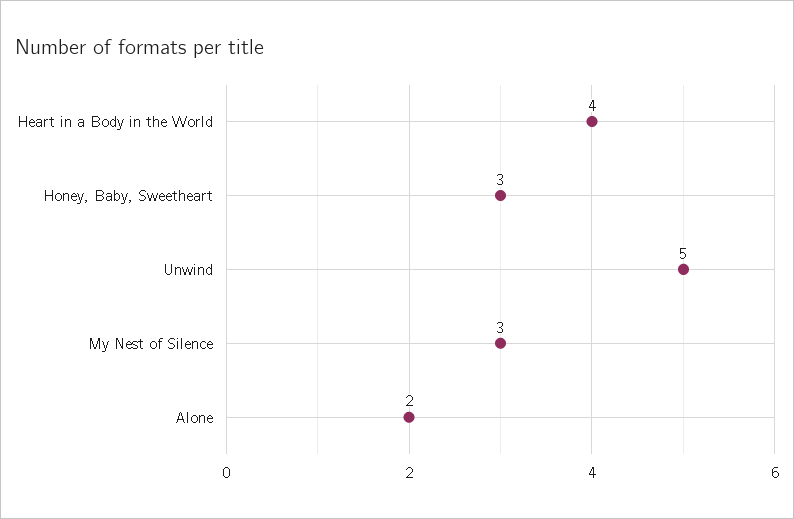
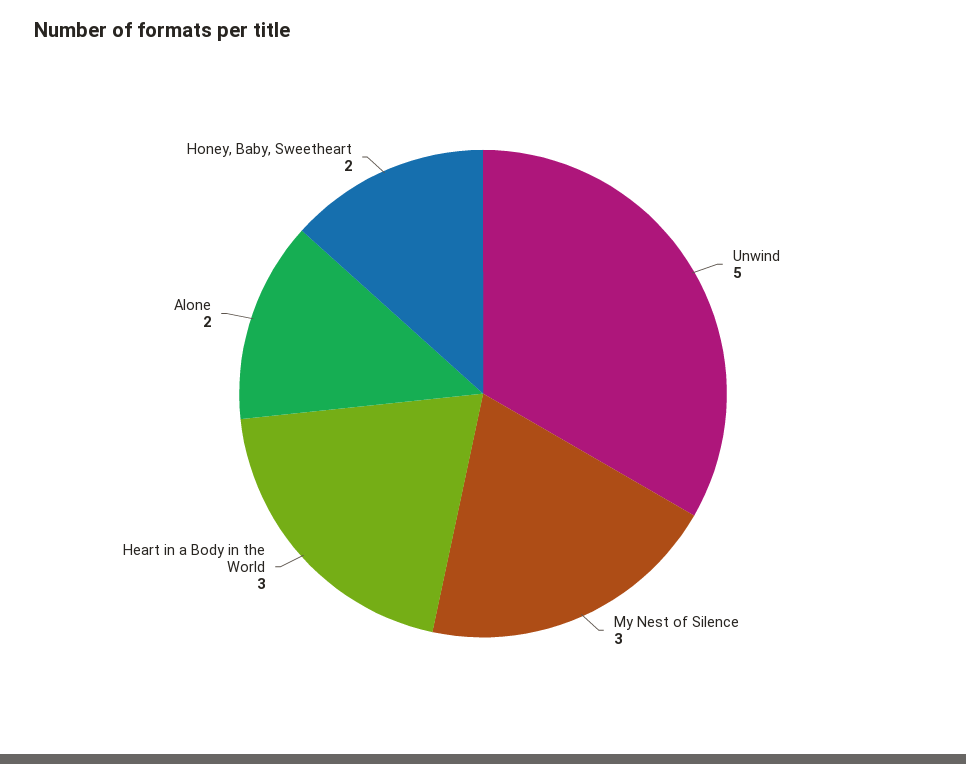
  {
-   "Heart in a Body in the World": 4,
+   "Heart in a Body in the World": 3,
-   "Honey, Baby, Sweetheart": 3,
+   "Honey, Baby, Sweetheart": 2,
    "Unwind": 5,
    "My Nest of Silence": 3,
    "Alone": 2
  }

